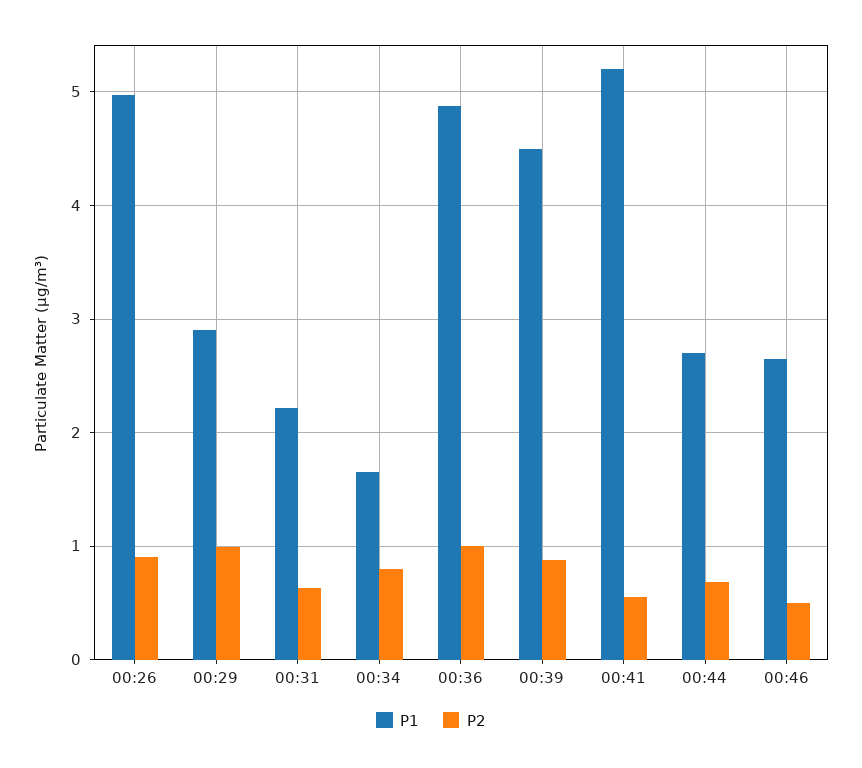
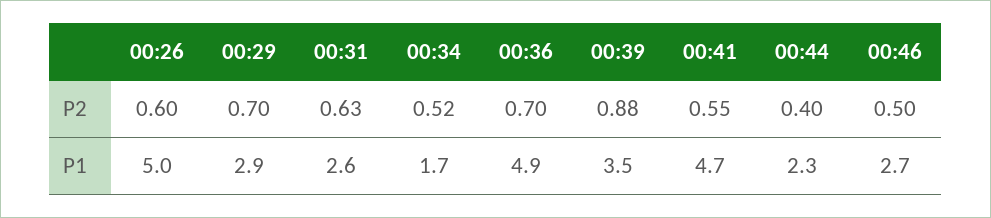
  {
    "P1": {
      "00:26": 5,
      "00:29": 2.9,
-     "00:31": 2.2,
+     "00:31": 2.6,
      "00:34": 1.7,
      "00:36": 4.9,
-     "00:39": 4.5,
+     "00:39": 3.5,
-     "00:41": 5.2,
+     "00:41": 4.7,
-     "00:44": 2.7,
+     "00:44": 2.3,
      "00:46": 2.7
    },
    "P2": {
-     "00:26": 0.9,
+     "00:26": 0.6,
-     "00:29": 1,
+     "00:29": 0.7,
      "00:31": 0.63,
-     "00:34": 0.8,
+     "00:34": 0.52,
-     "00:36": 1,
+     "00:36": 0.7,
      "00:39": 0.88,
      "00:41": 0.55,
-     "00:44": 0.7,
+     "00:44": 0.4,
      "00:46": 0.5
    }
  }

